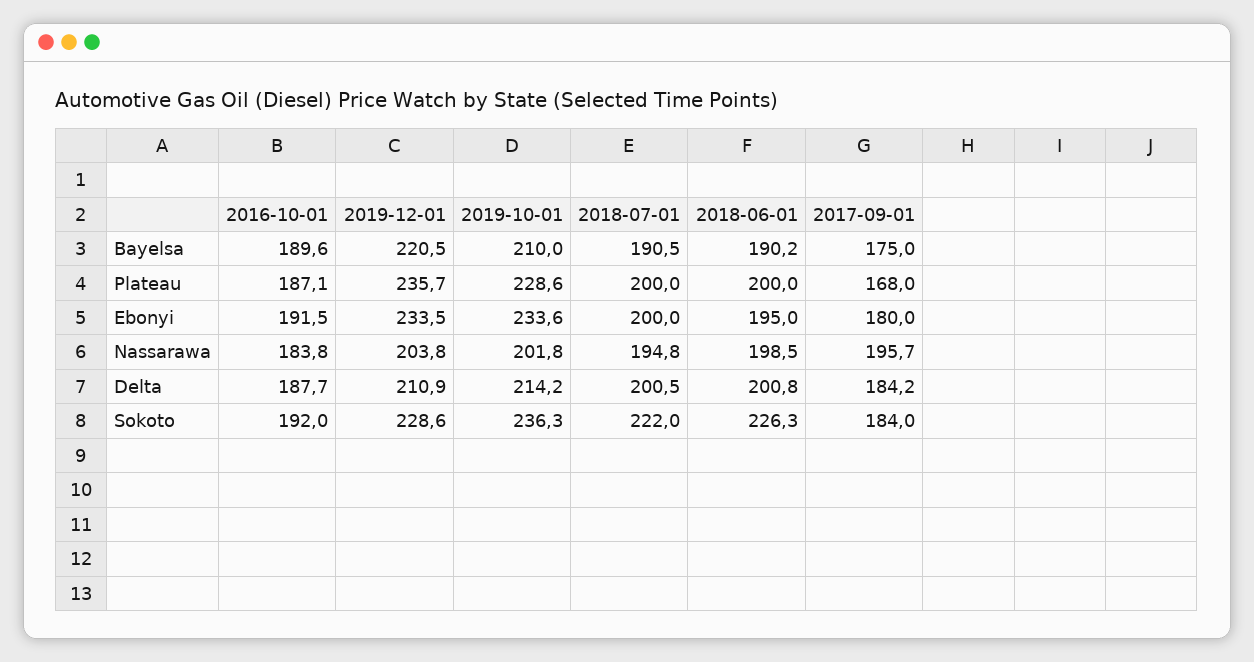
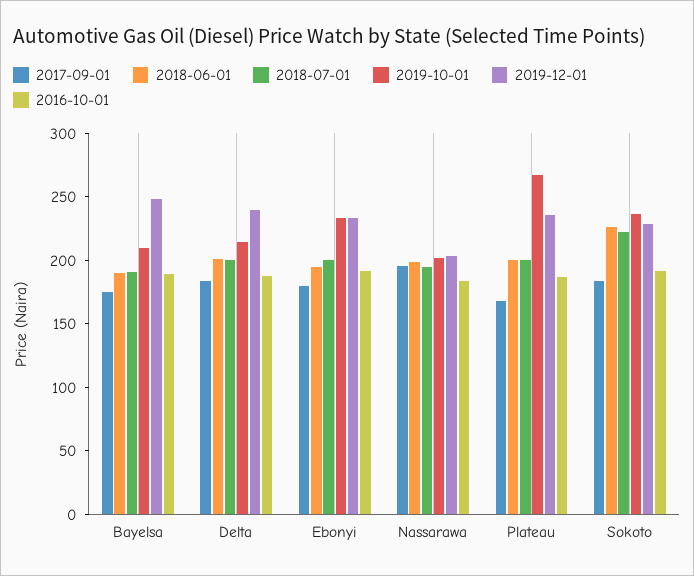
  {
    "2016-10-01": {
      "Bayelsa": 189.6,
      "Plateau": 187.1,
      "Ebonyi": 191.5,
      "Nassarawa": 183.8,
      "Delta": 187.7,
      "Sokoto": 192
    },
    "2019-12-01": {
-     "Bayelsa": 220.5,
+     "Bayelsa": 250,
      "Plateau": 235.7,
      "Ebonyi": 233.5,
      "Nassarawa": 203.8,
-     "Delta": 210.9,
+     "Delta": 240,
      "Sokoto": 228.6
    },
    "2019-10-01": {
      "Bayelsa": 210,
-     "Plateau": 228.6,
+     "Plateau": 270,
      "Ebonyi": 233.6,
      "Nassarawa": 201.8,
      "Delta": 214.2,
      "Sokoto": 236.3
    },
    "2018-07-01": {
      "Bayelsa": 190.5,
      "Plateau": 200,
      "Ebonyi": 200,
      "Nassarawa": 194.8,
      "Delta": 200.5,
      "Sokoto": 222
    },
    "2018-06-01": {
      "Bayelsa": 190.2,
      "Plateau": 200,
      "Ebonyi": 195,
      "Nassarawa": 198.5,
      "Delta": 200.8,
      "Sokoto": 226.3
    },
    "2017-09-01": {
      "Bayelsa": 175,
      "Plateau": 168,
      "Ebonyi": 180,
      "Nassarawa": 195.7,
      "Delta": 184.2,
      "Sokoto": 184
    }
  }

